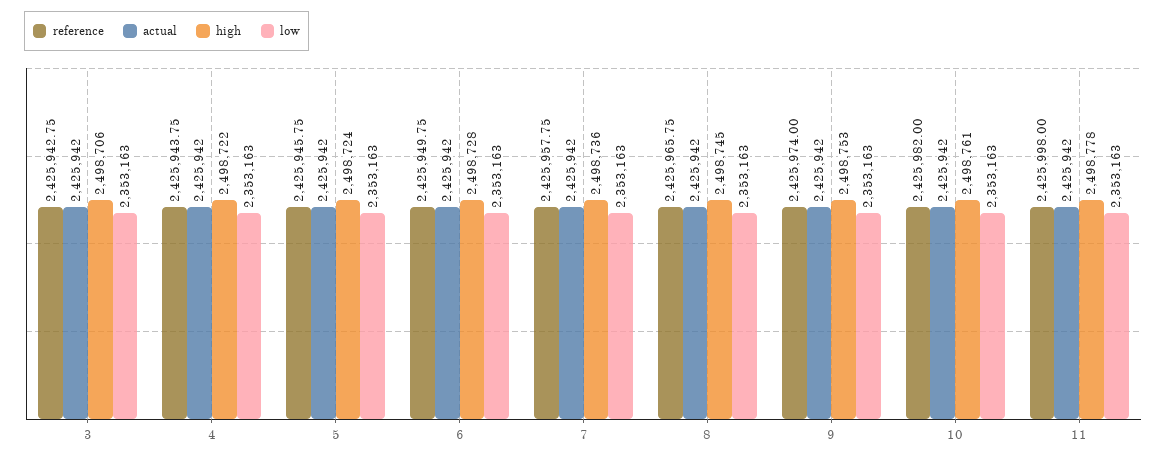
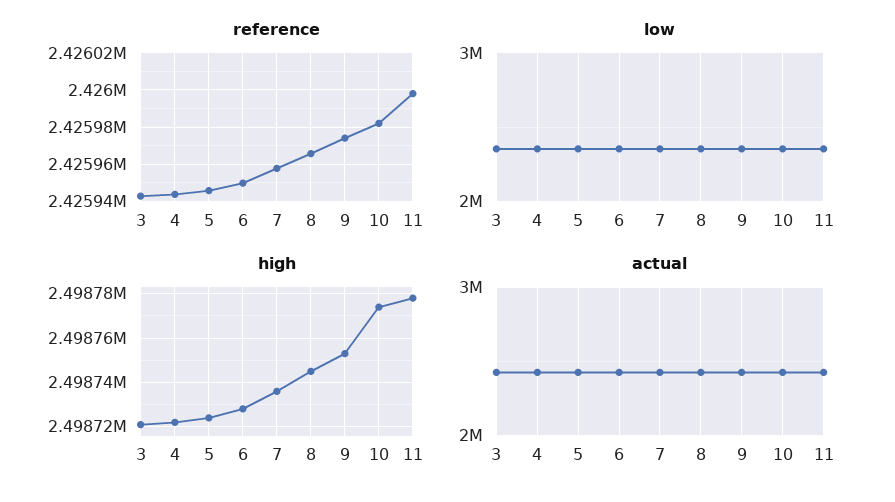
  {
    "reference": {
      "3": 2425942.75,
      "4": 2425943.75,
      "5": 2425945.75,
      "6": 2425949.75,
      "7": 2425957.75,
      "8": 2425965.75,
      "9": 2425974,
      "10": 2425982,
      "11": 2425998
    },
    "actual": {
      "3": 2425942,
      "4": 2425942,
      "5": 2425942,
      "6": 2425942,
      "7": 2425942,
      "8": 2425942,
      "9": 2425942,
      "10": 2425942,
      "11": 2425942
    },
    "high": {
-     "3": 2498706,
+     "3": 2498720,
      "4": 2498722,
      "5": 2498724,
      "6": 2498728,
      "7": 2498736,
      "8": 2498745,
      "9": 2498753,
-     "10": 2498761,
+     "10": 2498775,
      "11": 2498778
    },
    "low": {
      "3": 2353163,
      "4": 2353163,
      "5": 2353163,
      "6": 2353163,
      "7": 2353163,
      "8": 2353163,
      "9": 2353163,
      "10": 2353163,
      "11": 2353163
    }
  }

